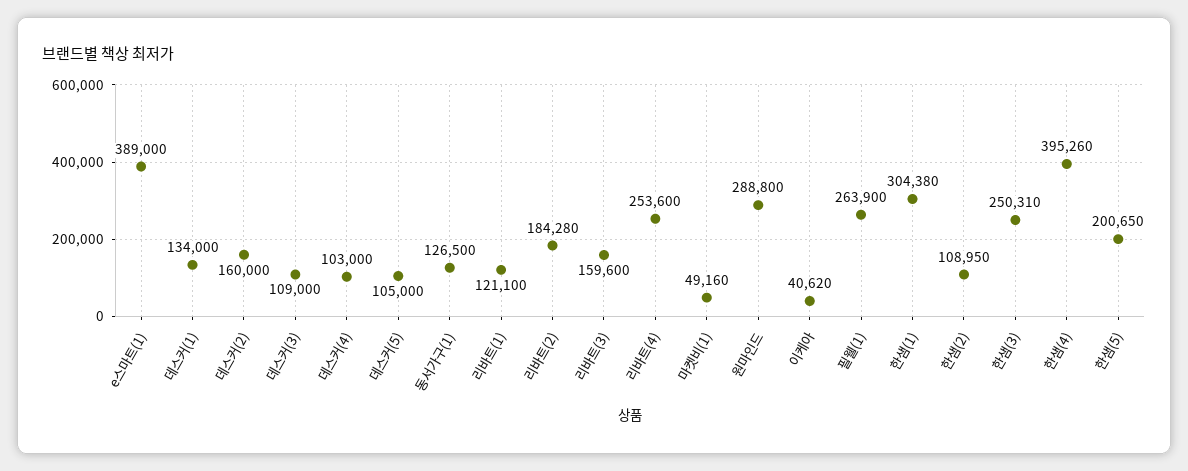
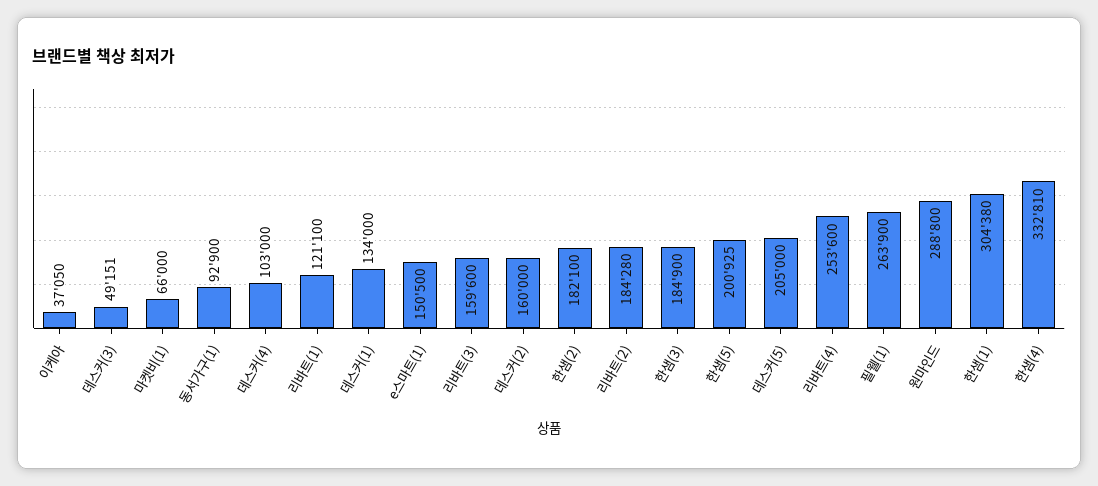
  {
-   "e스마트(1)": 389000,
+   "e스마트(1)": 150500,
    "데스커(1)": 134000,
    "데스커(2)": 160000,
-   "데스커(3)": 109000,
+   "데스커(3)": 49151,
    "데스커(4)": 103000,
-   "데스커(5)": 105000,
+   "데스커(5)": 205000,
-   "동서가구(1)": 126500,
+   "동서가구(1)": 92900,
    "리바트(1)": 121100,
    "리바트(2)": 184280,
    "리바트(3)": 159600,
    "리바트(4)": 253600,
-   "마켓비(1)": 49160,
+   "마켓비(1)": 66000,
    "원마인드": 288800,
-   "이케아": 40620,
+   "이케아": 37050,
    "필웰(1)": 263900,
    "한샘(1)": 304380,
-   "한샘(2)": 108950,
+   "한샘(2)": 182100,
-   "한샘(3)": 250310,
+   "한샘(3)": 184900,
-   "한샘(4)": 395260,
+   "한샘(4)": 332810,
-   "한샘(5)": 200650
+   "한샘(5)": 200925
  }

